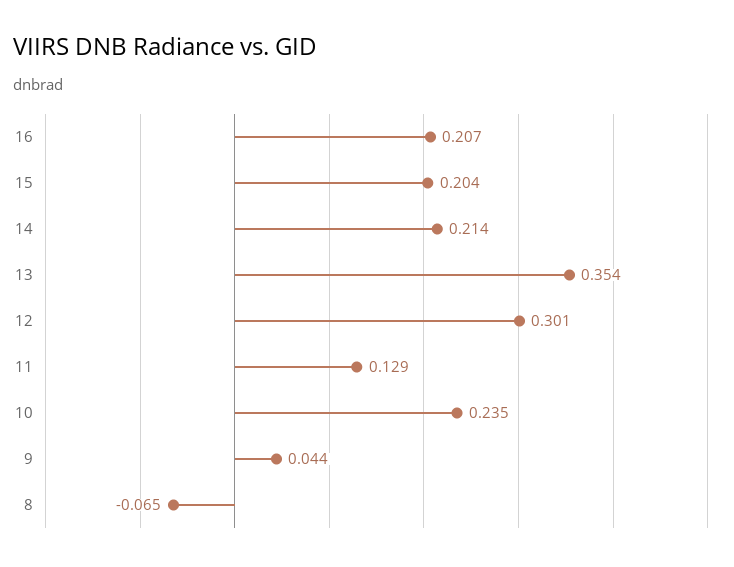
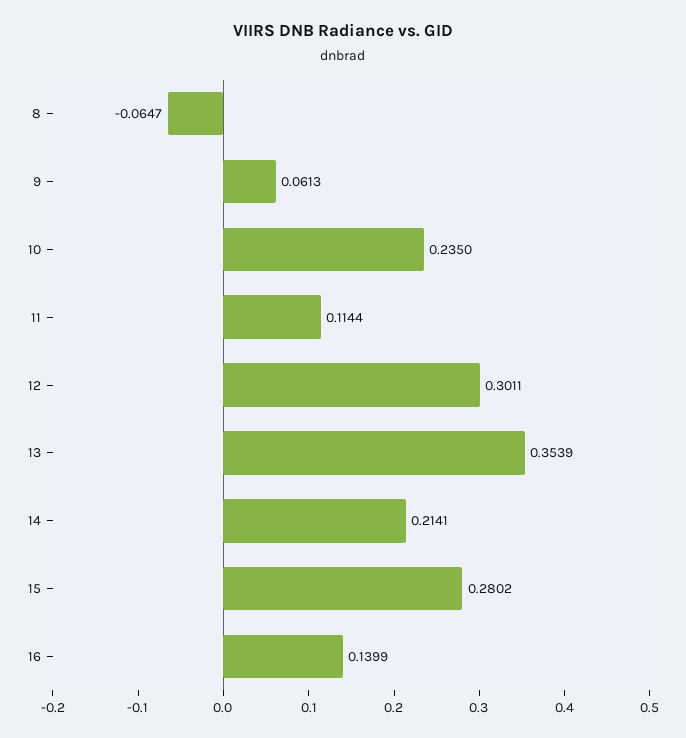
  {
-   "16": 0.207,
+   "16": 0.1399,
-   "15": 0.204,
+   "15": 0.2802,
    "14": 0.2141,
    "13": 0.3539,
    "12": 0.3011,
-   "11": 0.129,
+   "11": 0.1144,
    "10": 0.235,
-   "9": 0.044,
+   "9": 0.0613,
    "8": -0.0647
  }

